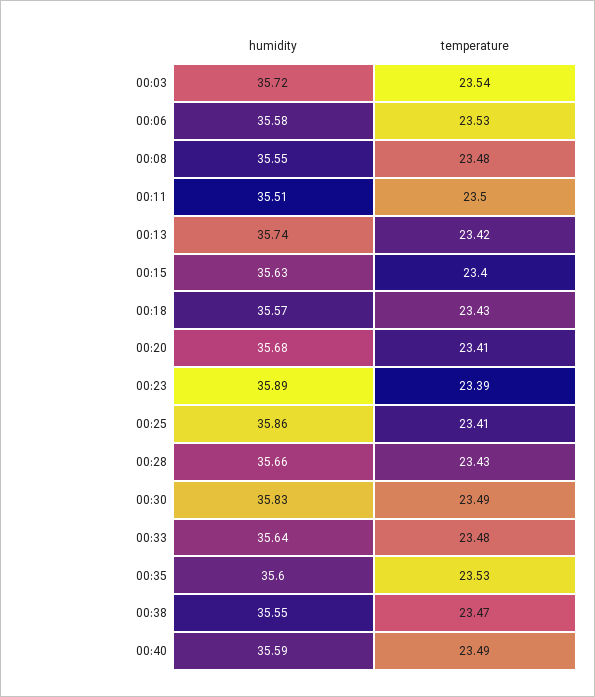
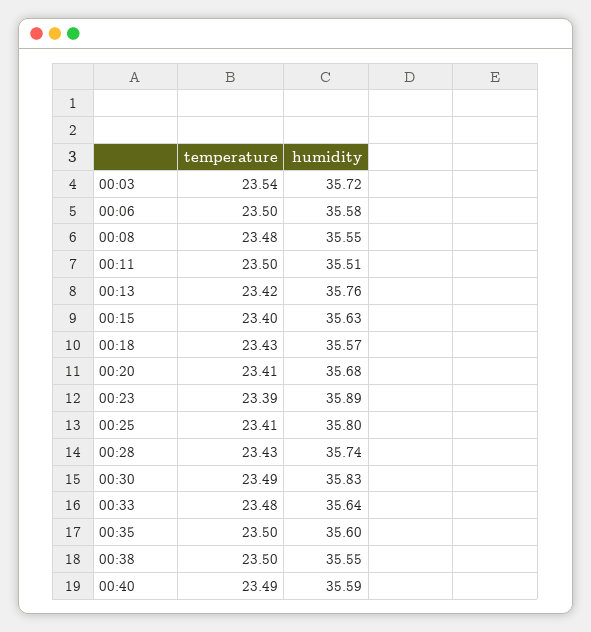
  {
    "humidity": {
      "00:03": 35.72,
      "00:06": 35.58,
      "00:08": 35.55,
      "00:11": 35.51,
-     "00:13": 35.74,
+     "00:13": 35.76,
      "00:15": 35.63,
      "00:18": 35.57,
      "00:20": 35.68,
      "00:23": 35.89,
-     "00:25": 35.86,
+     "00:25": 35.8,
-     "00:28": 35.66,
+     "00:28": 35.74,
      "00:30": 35.83,
      "00:33": 35.64,
      "00:35": 35.6,
      "00:38": 35.55,
      "00:40": 35.59
    },
    "temperature": {
      "00:03": 23.54,
-     "00:06": 23.53,
+     "00:06": 23.5,
      "00:08": 23.48,
      "00:11": 23.5,
      "00:13": 23.42,
      "00:15": 23.4,
      "00:18": 23.43,
      "00:20": 23.41,
      "00:23": 23.39,
      "00:25": 23.41,
      "00:28": 23.43,
      "00:30": 23.49,
      "00:33": 23.48,
-     "00:35": 23.53,
+     "00:35": 23.5,
-     "00:38": 23.47,
+     "00:38": 23.5,
      "00:40": 23.49
    }
  }

